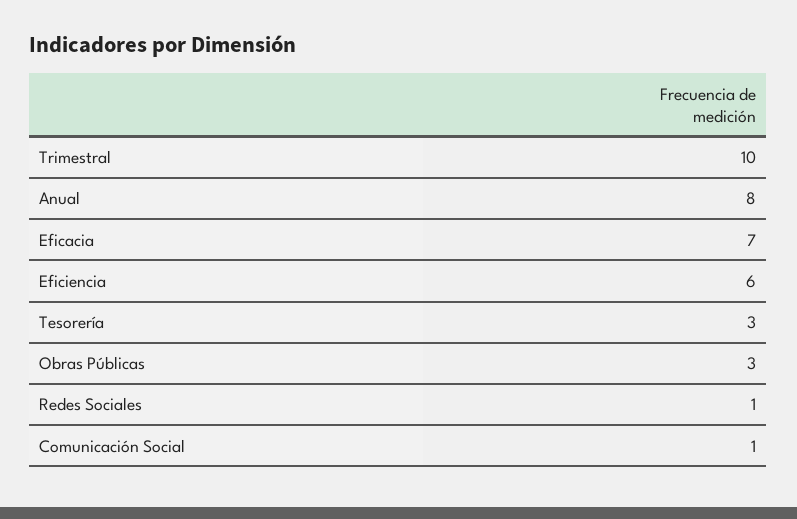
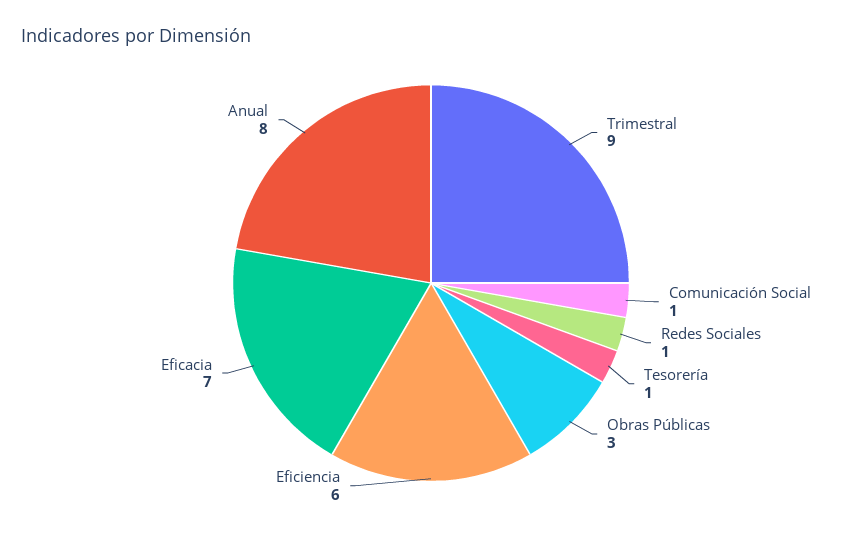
  {
-   "Trimestral": 10,
+   "Trimestral": 9,
    "Anual": 8,
    "Eficacia": 7,
    "Eficiencia": 6,
-   "Tesorería": 3,
+   "Tesorería": 1,
    "Obras Públicas": 3,
    "Redes Sociales": 1,
    "Comunicación Social": 1
  }

